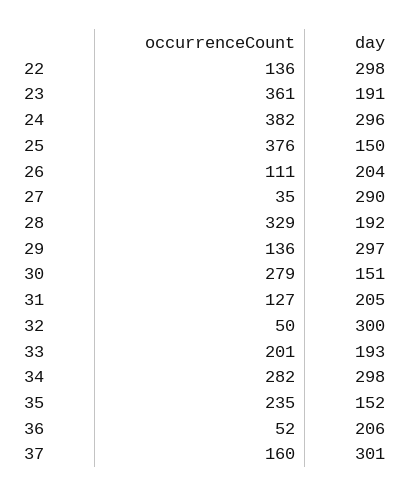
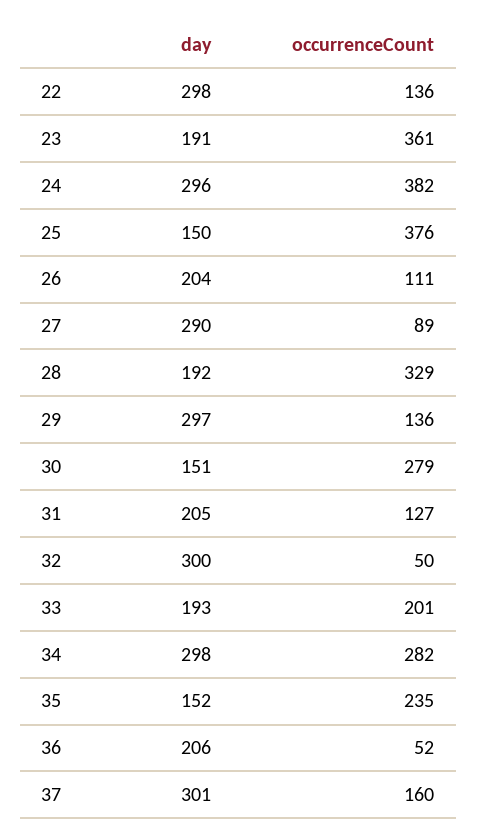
  {
    "occurrenceCount": {
      "22": 136,
      "23": 361,
      "24": 382,
      "25": 376,
      "26": 111,
-     "27": 35,
+     "27": 89,
      "28": 329,
      "29": 136,
      "30": 279,
      "31": 127,
      "32": 50,
      "33": 201,
      "34": 282,
      "35": 235,
      "36": 52,
      "37": 160
    },
    "day": {
      "22": 298,
      "23": 191,
      "24": 296,
      "25": 150,
      "26": 204,
      "27": 290,
      "28": 192,
      "29": 297,
      "30": 151,
      "31": 205,
      "32": 300,
      "33": 193,
      "34": 298,
      "35": 152,
      "36": 206,
      "37": 301
    }
  }

